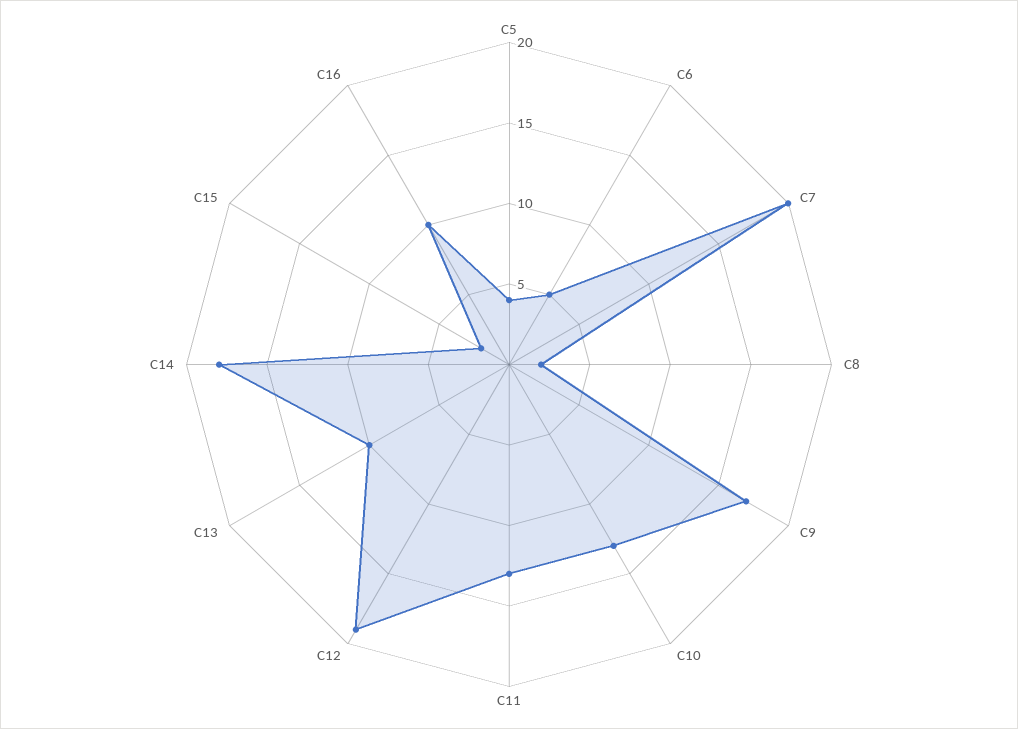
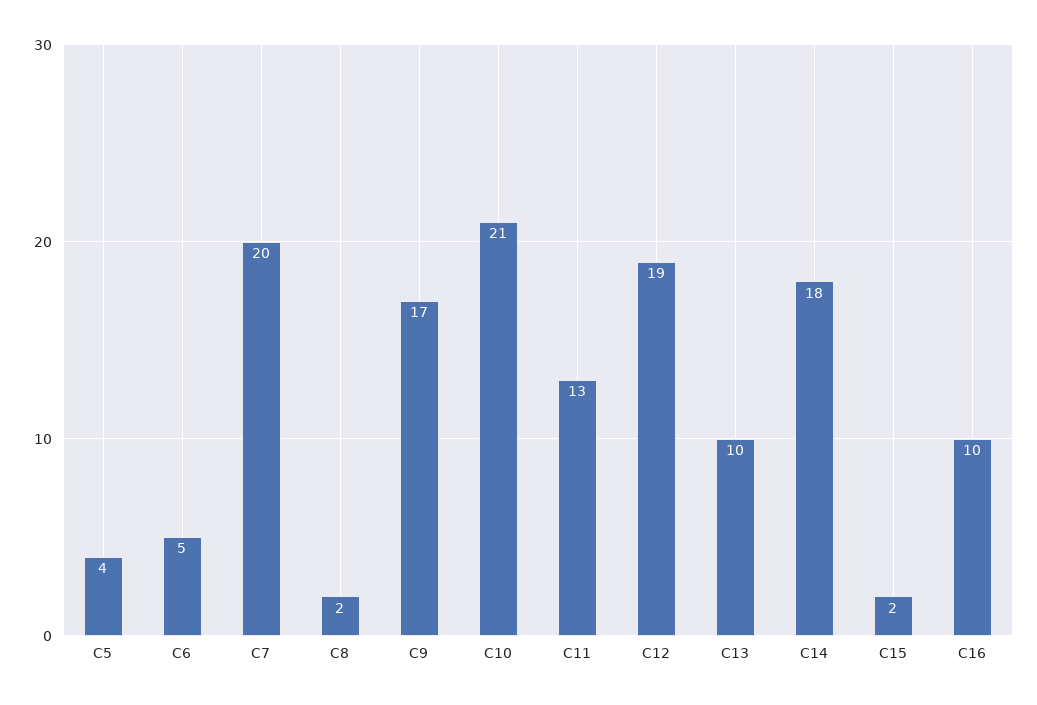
  {
    "C5": 4,
    "C6": 5,
    "C7": 20,
    "C8": 2,
    "C9": 17,
-   "C10": 13,
+   "C10": 21,
    "C11": 13,
    "C12": 19,
    "C13": 10,
    "C14": 18,
    "C15": 2,
    "C16": 10
  }

